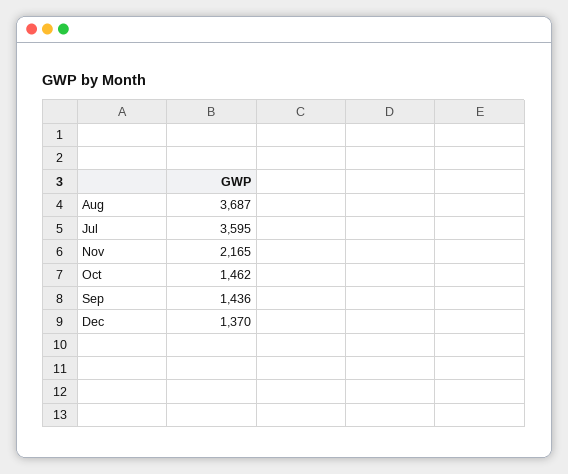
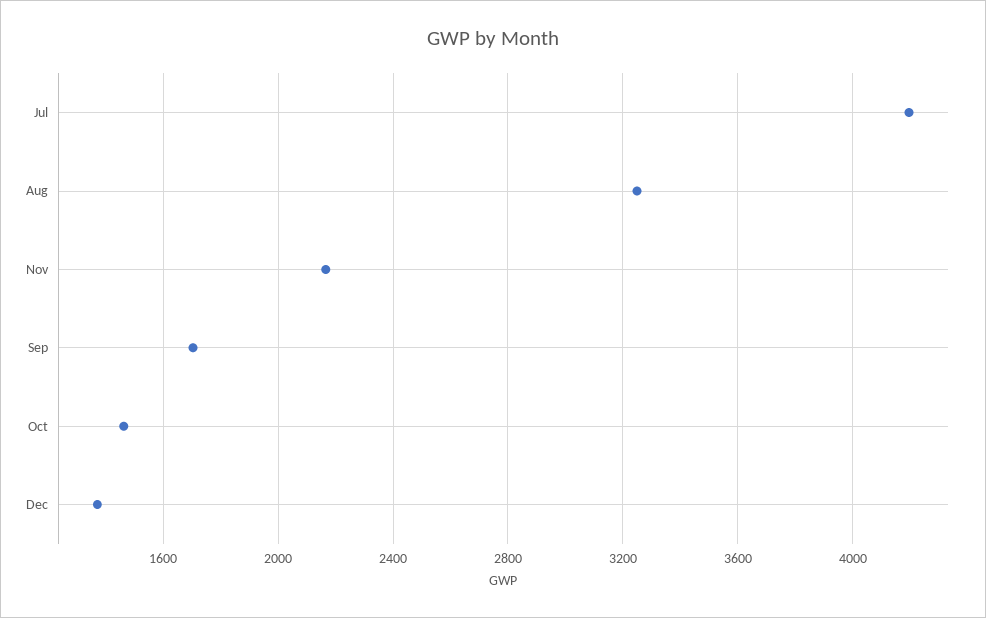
  {
-   "Aug": 3687,
+   "Aug": 3250,
-   "Jul": 3595,
+   "Jul": 4200,
    "Nov": 2165,
    "Oct": 1462,
-   "Sep": 1436,
+   "Sep": 1700,
    "Dec": 1370
  }

